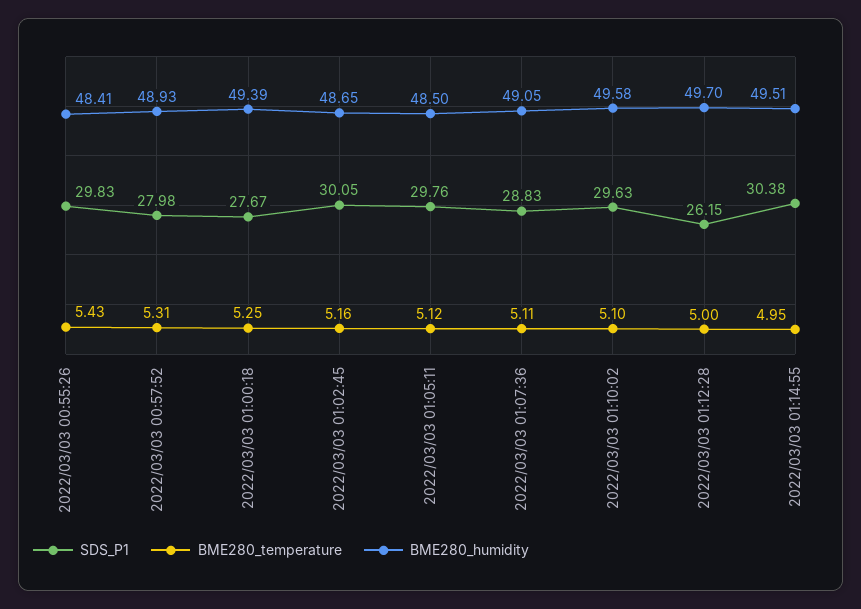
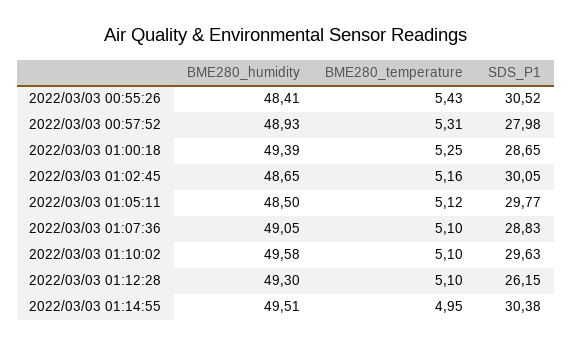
  {
    "SDS_P1": {
-     "2022/03/03 00:55:26": 29.83,
+     "2022/03/03 00:55:26": 30.52,
      "2022/03/03 00:57:52": 27.98,
-     "2022/03/03 01:00:18": 27.67,
+     "2022/03/03 01:00:18": 28.65,
      "2022/03/03 01:02:45": 30.05,
-     "2022/03/03 01:05:11": 29.76,
+     "2022/03/03 01:05:11": 29.77,
      "2022/03/03 01:07:36": 28.83,
      "2022/03/03 01:10:02": 29.63,
      "2022/03/03 01:12:28": 26.15,
      "2022/03/03 01:14:55": 30.38
    },
    "BME280_temperature": {
      "2022/03/03 00:55:26": 5.43,
      "2022/03/03 00:57:52": 5.31,
      "2022/03/03 01:00:18": 5.25,
      "2022/03/03 01:02:45": 5.16,
      "2022/03/03 01:05:11": 5.12,
-     "2022/03/03 01:07:36": 5.11,
+     "2022/03/03 01:07:36": 5.1,
      "2022/03/03 01:10:02": 5.1,
-     "2022/03/03 01:12:28": 5,
+     "2022/03/03 01:12:28": 5.1,
      "2022/03/03 01:14:55": 4.95
    },
    "BME280_humidity": {
      "2022/03/03 00:55:26": 48.41,
      "2022/03/03 00:57:52": 48.93,
      "2022/03/03 01:00:18": 49.39,
      "2022/03/03 01:02:45": 48.65,
      "2022/03/03 01:05:11": 48.5,
      "2022/03/03 01:07:36": 49.05,
      "2022/03/03 01:10:02": 49.58,
-     "2022/03/03 01:12:28": 49.7,
+     "2022/03/03 01:12:28": 49.3,
      "2022/03/03 01:14:55": 49.51
    }
  }

